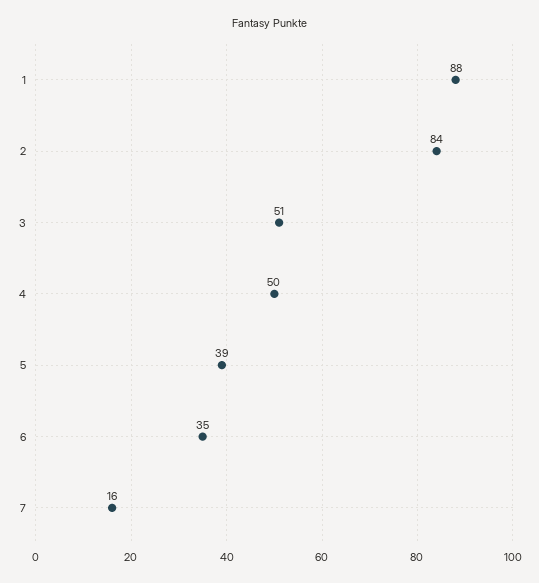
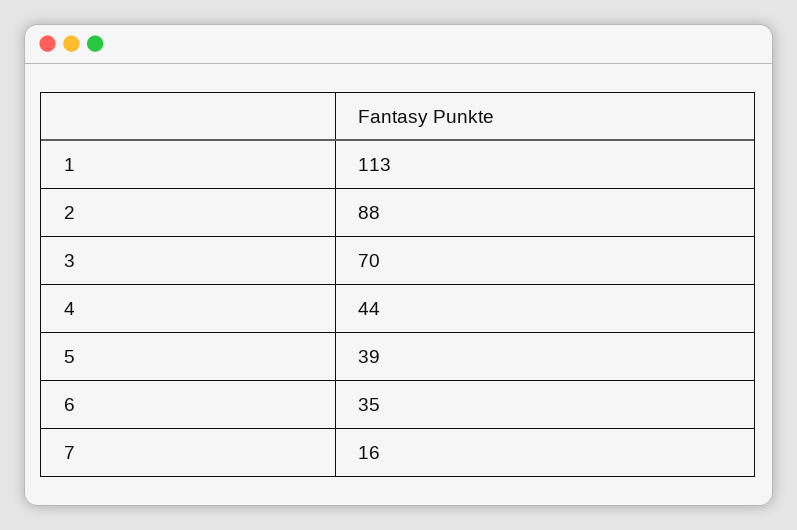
  {
-   "1": 88,
+   "1": 113,
-   "2": 84,
+   "2": 88,
-   "3": 51,
+   "3": 70,
-   "4": 50,
+   "4": 44,
    "5": 39,
    "6": 35,
    "7": 16
  }

